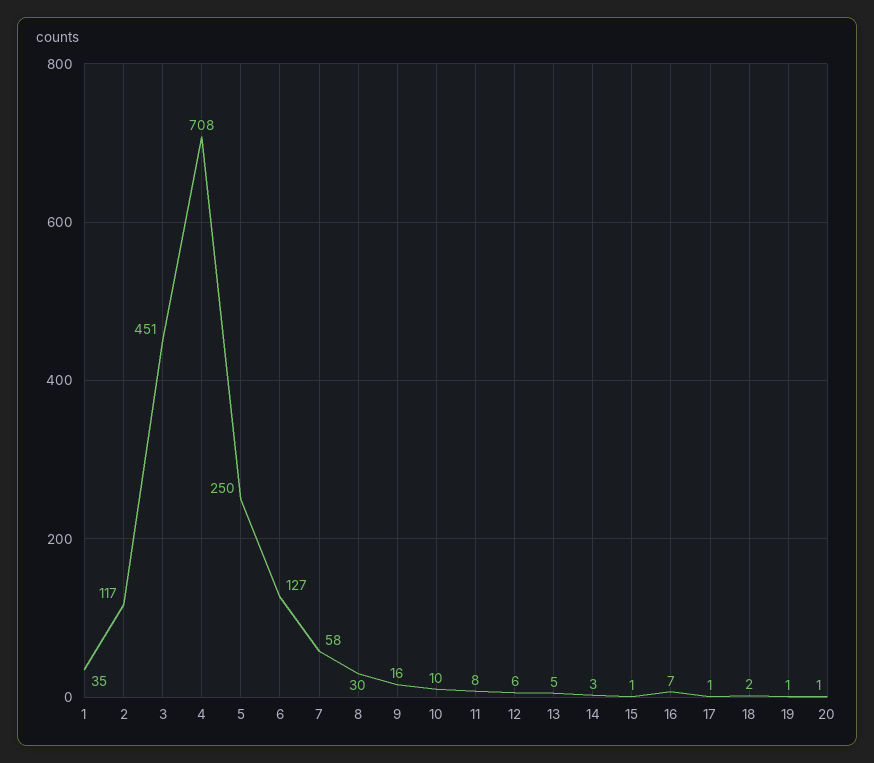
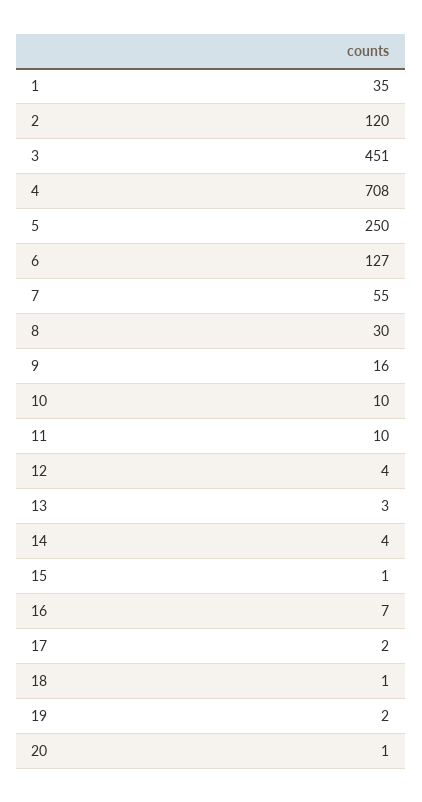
  {
    "1": 35,
-   "2": 117,
+   "2": 120,
    "3": 451,
    "4": 708,
    "5": 250,
    "6": 127,
-   "7": 58,
+   "7": 55,
    "8": 30,
    "9": 16,
    "10": 10,
-   "11": 8,
+   "11": 10,
-   "12": 6,
+   "12": 4,
-   "13": 5,
+   "13": 3,
-   "14": 3,
+   "14": 4,
    "15": 1,
    "16": 7,
-   "17": 1,
+   "17": 2,
-   "18": 2,
+   "18": 1,
-   "19": 1,
+   "19": 2,
    "20": 1
  }

